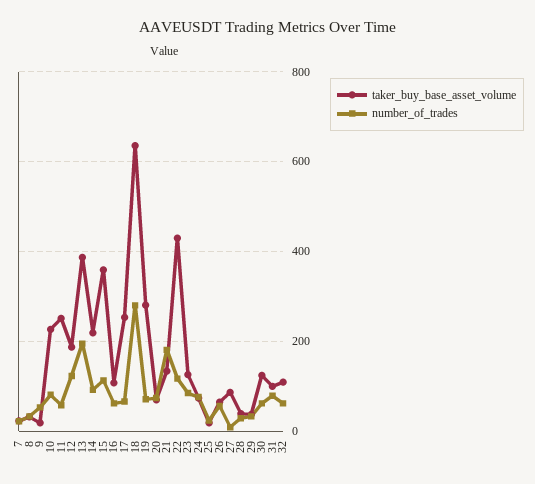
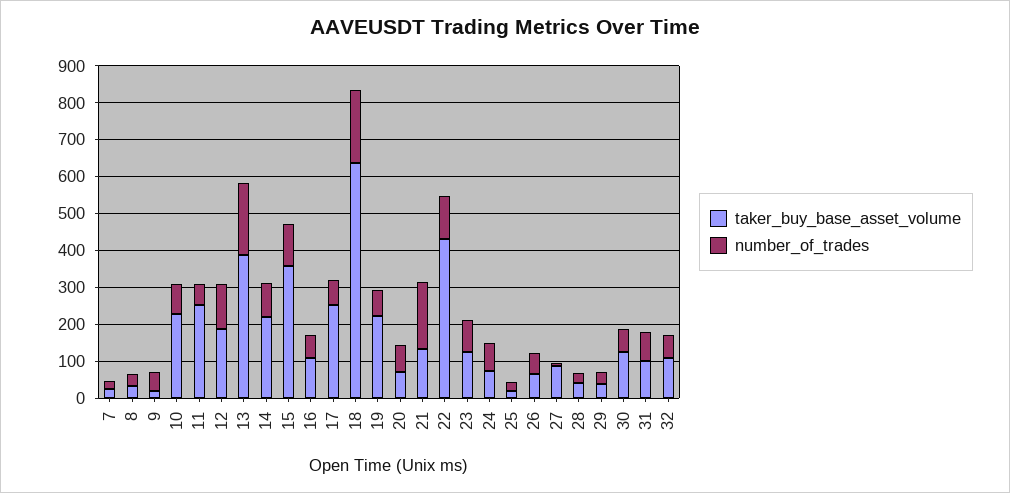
  {
    "taker_buy_base_asset_volume": {
      "7": 20,
      "8": 40,
      "9": 20,
      "10": 220,
      "11": 260,
      "12": 180,
      "13": 380,
      "14": 220,
      "15": 360,
      "16": 100,
      "17": 260,
      "18": 640,
-     "19": 280,
+     "19": 225,
      "20": 60,
      "21": 140,
      "22": 420,
      "23": 120,
      "24": 80,
      "25": 20,
      "26": 60,
      "27": 80,
      "28": 40,
      "29": 40,
      "30": 120,
      "31": 100,
      "32": 100
    },
    "number_of_trades": {
      "7": 20,
      "8": 40,
      "9": 60,
      "10": 80,
      "11": 60,
      "12": 120,
      "13": 200,
      "14": 100,
      "15": 120,
      "16": 60,
      "17": 60,
-     "18": 280,
+     "18": 200,
      "19": 80,
      "20": 80,
      "21": 180,
      "22": 120,
      "23": 80,
      "24": 80,
      "25": 20,
      "26": 60,
      "27": 0,
      "28": 20,
      "29": 40,
      "30": 60,
      "31": 80,
      "32": 60
    }
  }

